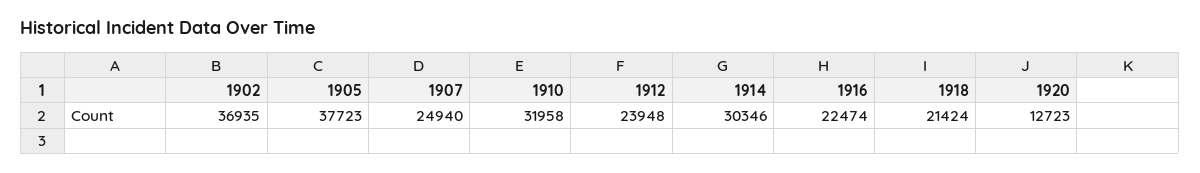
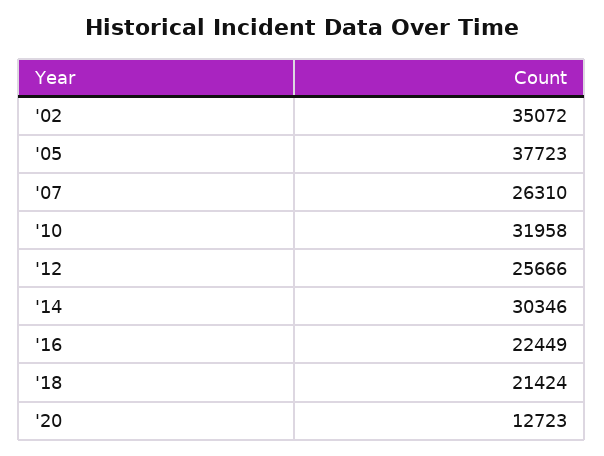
  {
-   "1902": 36935,
+   "1902": 35072,
    "1905": 37723,
-   "1907": 24940,
+   "1907": 26310,
    "1910": 31958,
-   "1912": 23948,
+   "1912": 25666,
    "1914": 30346,
-   "1916": 22474,
+   "1916": 22449,
    "1918": 21424,
    "1920": 12723
  }

